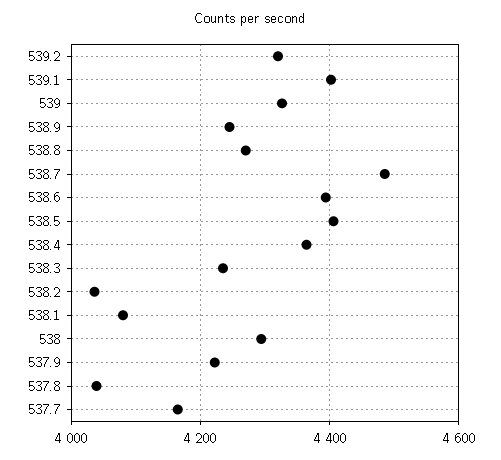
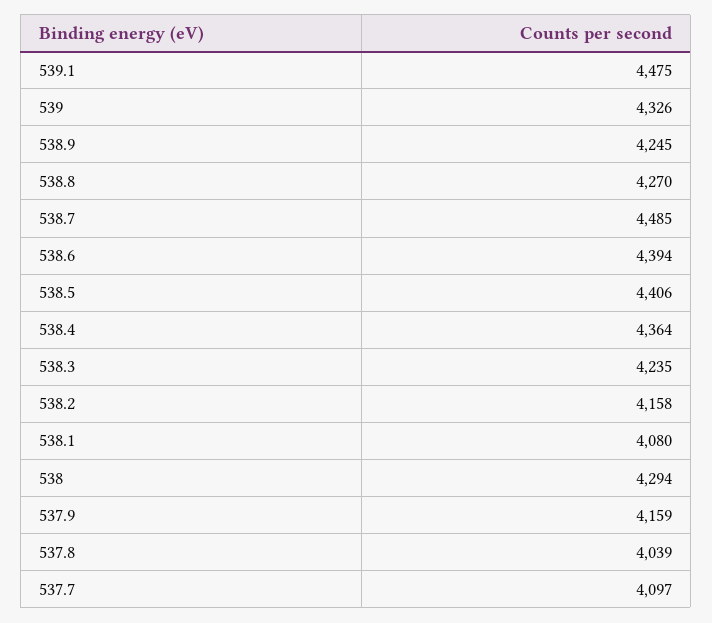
  {
-   "539.2": 4320,
-   "539.1": 4400,
+   "539.1": 4475,
    "539": 4326,
    "538.9": 4245,
    "538.8": 4270,
    "538.7": 4485,
    "538.6": 4394,
    "538.5": 4406,
    "538.4": 4364,
    "538.3": 4235,
-   "538.2": 4040,
+   "538.2": 4158,
    "538.1": 4080,
    "538": 4294,
-   "537.9": 4220,
+   "537.9": 4159,
    "537.8": 4039,
-   "537.7": 4160
+   "537.7": 4097
  }

